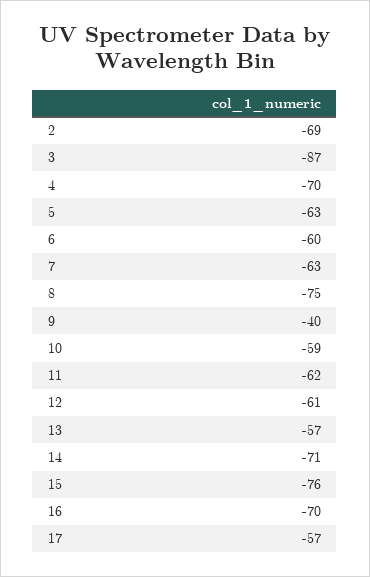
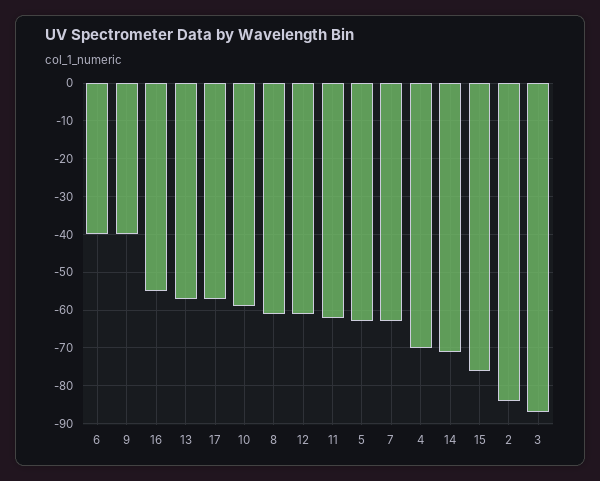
  {
-   "2": -69,
+   "2": -85,
    "3": -87,
    "4": -70,
    "5": -63,
-   "6": -60,
+   "6": -40,
    "7": -63,
-   "8": -75,
+   "8": -60,
    "9": -40,
    "10": -59,
    "11": -62,
    "12": -61,
    "13": -57,
    "14": -71,
    "15": -76,
-   "16": -70,
+   "16": -55,
    "17": -57
  }

